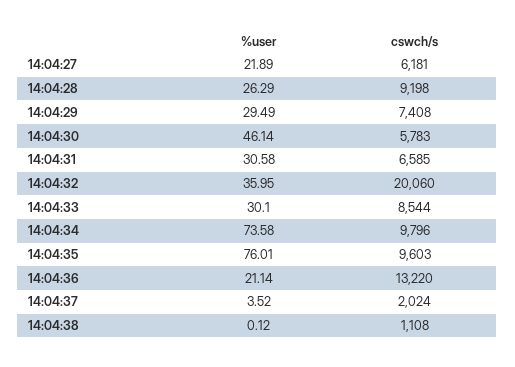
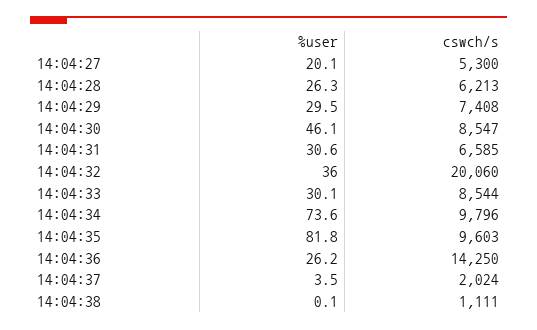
  {
    "%user": {
-     "14:04:27": 21.89,
+     "14:04:27": 20.1,
      "14:04:28": 26.29,
      "14:04:29": 29.49,
      "14:04:30": 46.14,
      "14:04:31": 30.58,
      "14:04:32": 35.95,
      "14:04:33": 30.1,
      "14:04:34": 73.58,
-     "14:04:35": 76.01,
+     "14:04:35": 81.8,
-     "14:04:36": 21.14,
+     "14:04:36": 26.2,
      "14:04:37": 3.52,
      "14:04:38": 0.12
    },
    "cswch/s": {
-     "14:04:27": 6181,
+     "14:04:27": 5300,
-     "14:04:28": 9198,
+     "14:04:28": 6213,
      "14:04:29": 7408,
-     "14:04:30": 5783,
+     "14:04:30": 8547,
      "14:04:31": 6585,
      "14:04:32": 20060,
      "14:04:33": 8544,
      "14:04:34": 9796,
      "14:04:35": 9603,
-     "14:04:36": 13220,
+     "14:04:36": 14250,
      "14:04:37": 2024,
-     "14:04:38": 1108
+     "14:04:38": 1111
    }
  }

